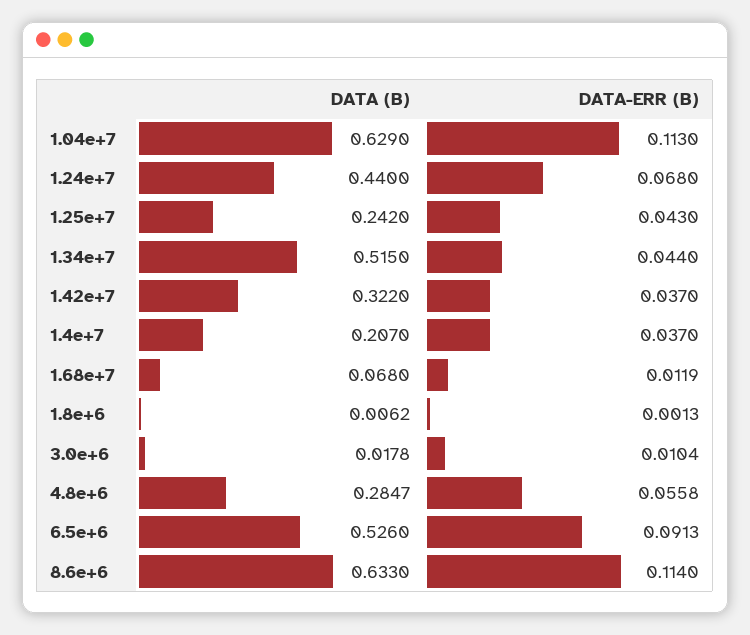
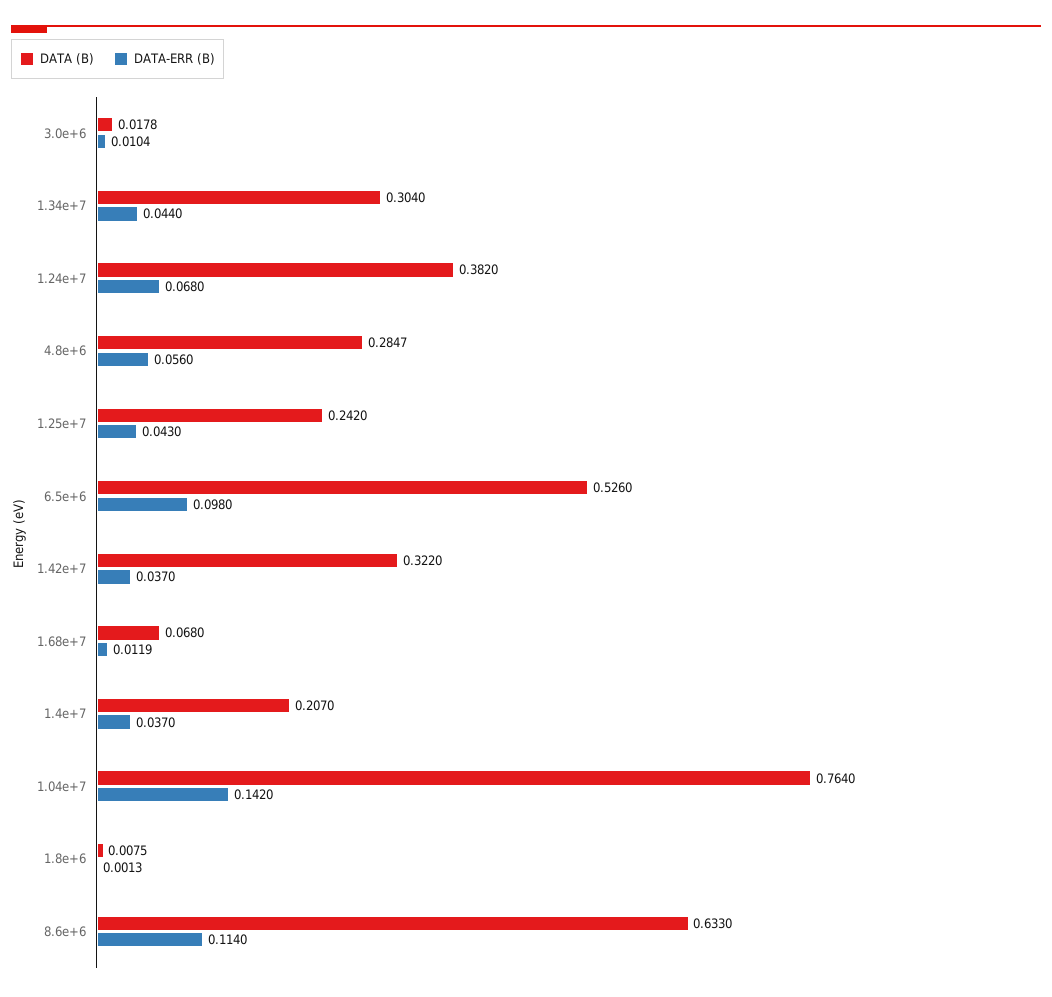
  {
    "DATA (B)": {
-     "1.04e+7": 0.629,
+     "1.04e+7": 0.764,
-     "1.24e+7": 0.44,
+     "1.24e+7": 0.382,
      "1.25e+7": 0.242,
-     "1.34e+7": 0.515,
+     "1.34e+7": 0.304,
      "1.42e+7": 0.322,
      "1.4e+7": 0.207,
      "1.68e+7": 0.068,
-     "1.8e+6": 0.0062,
+     "1.8e+6": 0.0075,
      "3.0e+6": 0.0178,
      "4.8e+6": 0.2847,
      "6.5e+6": 0.526,
      "8.6e+6": 0.633
    },
    "DATA-ERR (B)": {
-     "1.04e+7": 0.113,
+     "1.04e+7": 0.142,
      "1.24e+7": 0.068,
      "1.25e+7": 0.043,
      "1.34e+7": 0.044,
      "1.42e+7": 0.037,
      "1.4e+7": 0.037,
      "1.68e+7": 0.0119,
      "1.8e+6": 0.0013,
      "3.0e+6": 0.0104,
-     "4.8e+6": 0.0558,
+     "4.8e+6": 0.056,
-     "6.5e+6": 0.0913,
+     "6.5e+6": 0.098,
      "8.6e+6": 0.114
    }
  }

